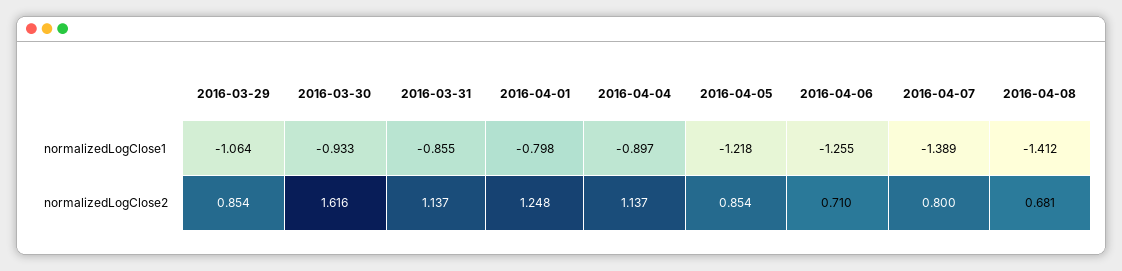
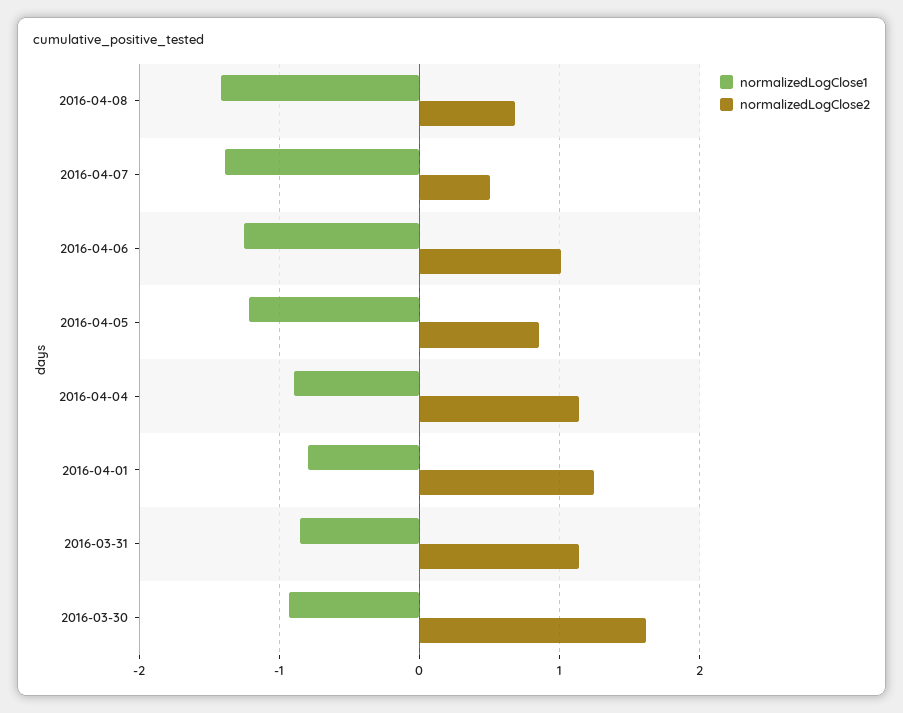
  {
    "normalizedLogClose1": {
-     "2016-03-29": -1.064,
      "2016-03-30": -0.933,
      "2016-03-31": -0.855,
      "2016-04-01": -0.798,
      "2016-04-04": -0.897,
      "2016-04-05": -1.218,
      "2016-04-06": -1.255,
      "2016-04-07": -1.389,
      "2016-04-08": -1.412
    },
    "normalizedLogClose2": {
-     "2016-03-29": 0.854,
      "2016-03-30": 1.616,
      "2016-03-31": 1.137,
      "2016-04-01": 1.248,
      "2016-04-04": 1.137,
      "2016-04-05": 0.854,
-     "2016-04-06": 0.71,
+     "2016-04-06": 1,
-     "2016-04-07": 0.8,
+     "2016-04-07": 0.5,
      "2016-04-08": 0.681
    }
  }

